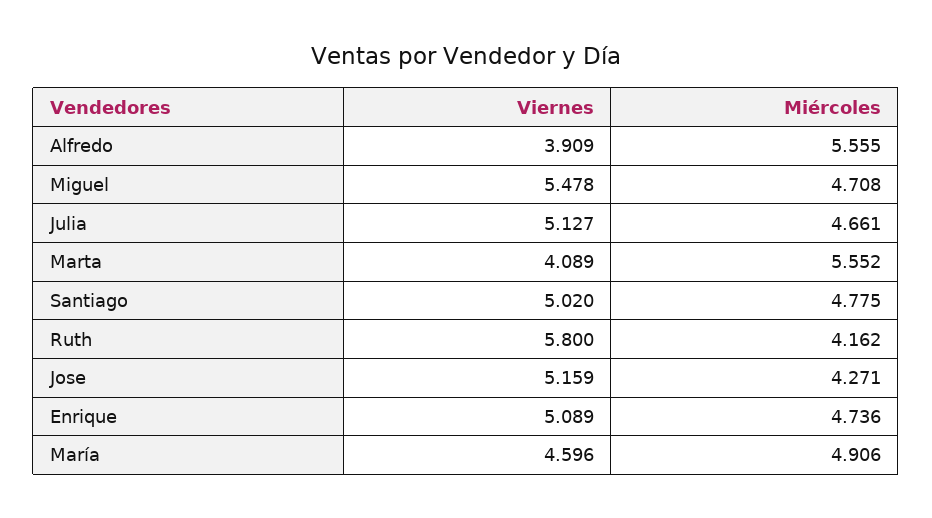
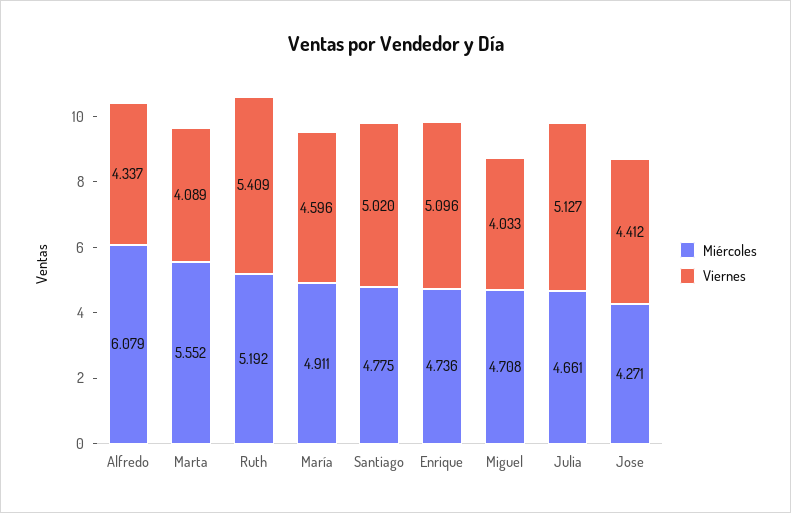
  {
    "Viernes": {
-     "Alfredo": 3.909,
+     "Alfredo": 4.337,
-     "Miguel": 5.478,
+     "Miguel": 4.033,
      "Julia": 5.127,
      "Marta": 4.089,
      "Santiago": 5.02,
-     "Ruth": 5.8,
+     "Ruth": 5.409,
-     "Jose": 5.159,
+     "Jose": 4.412,
-     "Enrique": 5.089,
+     "Enrique": 5.096,
      "María": 4.596
    },
    "Miércoles": {
-     "Alfredo": 5.555,
+     "Alfredo": 6.079,
      "Miguel": 4.708,
      "Julia": 4.661,
      "Marta": 5.552,
      "Santiago": 4.775,
-     "Ruth": 4.162,
+     "Ruth": 5.192,
      "Jose": 4.271,
      "Enrique": 4.736,
-     "María": 4.906
+     "María": 4.911
    }
  }

